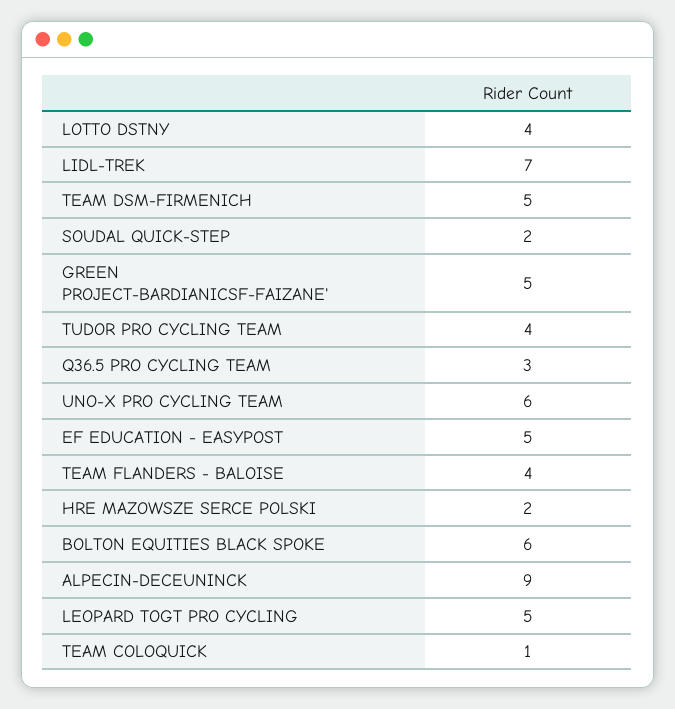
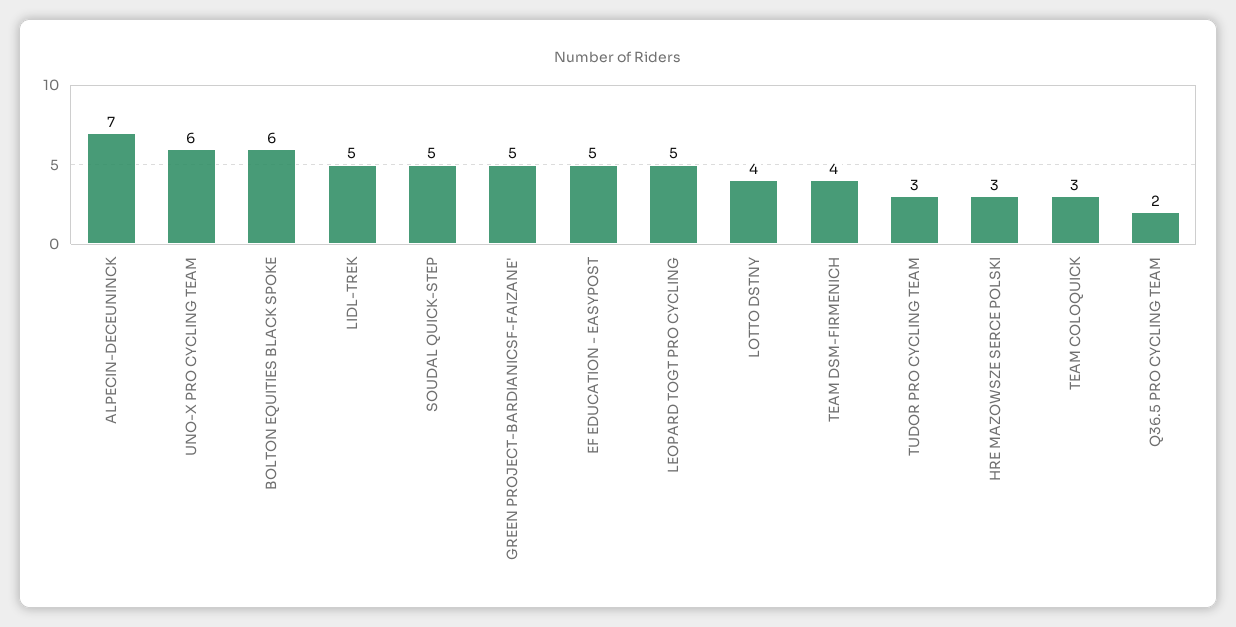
  {
    "LOTTO DSTNY": 4,
-   "LIDL-TREK": 7,
+   "LIDL-TREK": 5,
-   "TEAM DSM-FIRMENICH": 5,
+   "TEAM DSM-FIRMENICH": 4,
-   "SOUDAL QUICK-STEP": 2,
+   "SOUDAL QUICK-STEP": 5,
    "GREEN PROJECT-BARDIANICSF-FAIZANE'": 5,
-   "TUDOR PRO CYCLING TEAM": 4,
+   "TUDOR PRO CYCLING TEAM": 3,
-   "Q36.5 PRO CYCLING TEAM": 3,
+   "Q36.5 PRO CYCLING TEAM": 2,
    "UNO-X PRO CYCLING TEAM": 6,
    "EF EDUCATION - EASYPOST": 5,
-   "TEAM FLANDERS - BALOISE": 4,
-   "HRE MAZOWSZE SERCE POLSKI": 2,
+   "HRE MAZOWSZE SERCE POLSKI": 3,
    "BOLTON EQUITIES BLACK SPOKE": 6,
-   "ALPECIN-DECEUNINCK": 9,
+   "ALPECIN-DECEUNINCK": 7,
    "LEOPARD TOGT PRO CYCLING": 5,
-   "TEAM COLOQUICK": 1
+   "TEAM COLOQUICK": 3
  }

